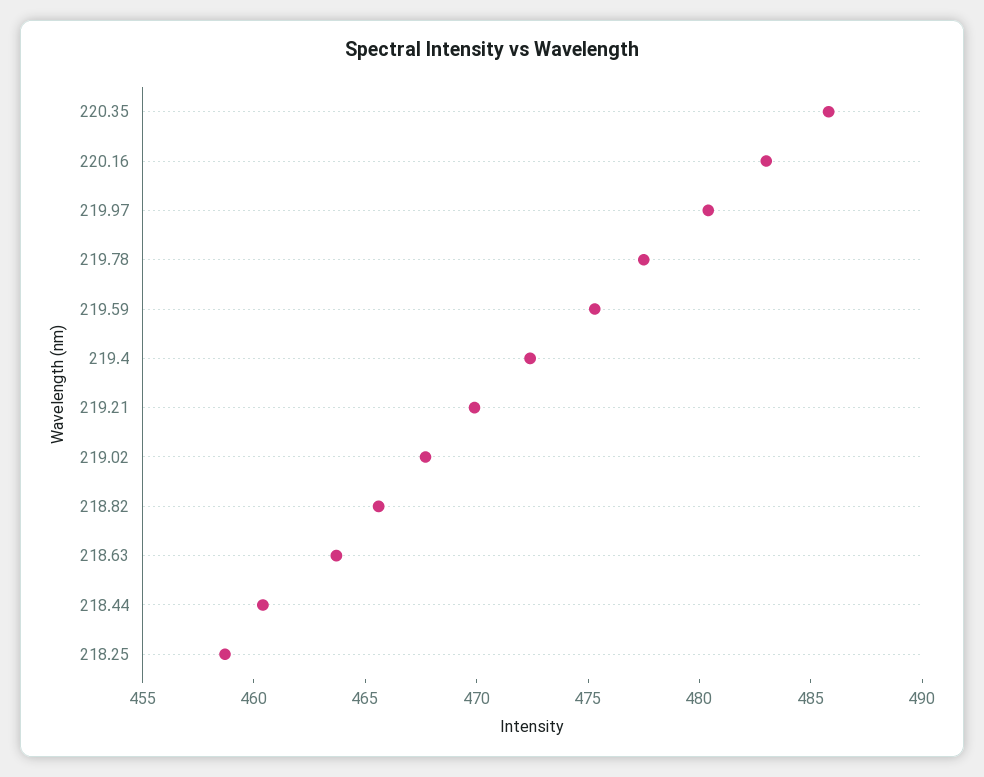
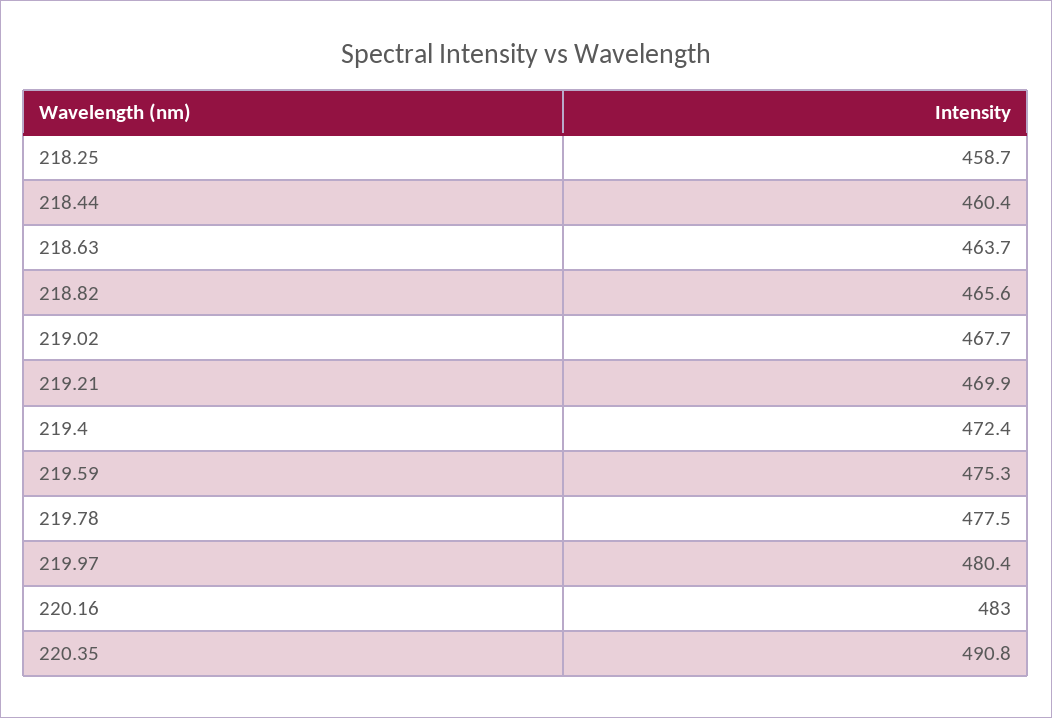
  {
-   "220.35": 486,
+   "220.35": 490.8,
    "220.16": 483,
    "219.97": 480.4,
    "219.78": 477.5,
    "219.59": 475.3,
    "219.4": 472.4,
    "219.21": 469.9,
    "219.02": 467.7,
    "218.82": 465.6,
    "218.63": 463.7,
    "218.44": 460.4,
    "218.25": 458.7
  }

